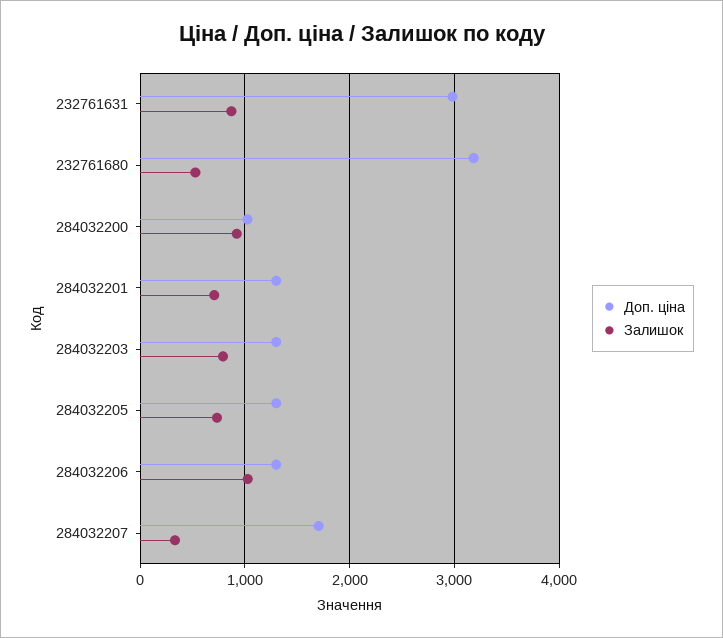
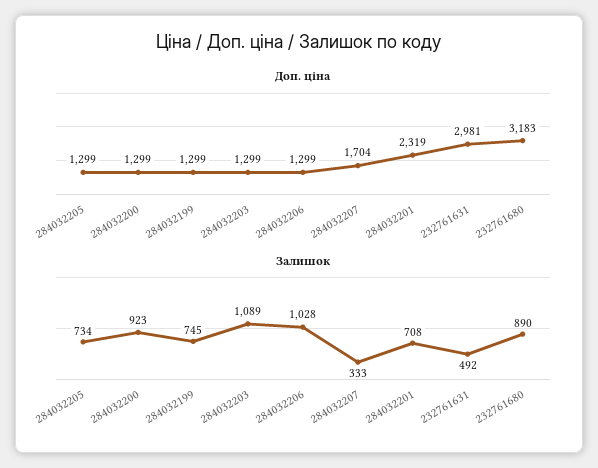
  {
    "Доп. ціна": {
      "232761631": 2981,
      "232761680": 3183,
-     "284032200": 1000,
+     "284032200": 1299,
-     "284032201": 1300,
+     "284032201": 2319,
      "284032203": 1299,
      "284032205": 1299,
      "284032206": 1299,
-     "284032207": 1704
+     "284032207": 1704,
+     "284032199": 1299
    },
    "Залишок": {
-     "232761631": 900,
+     "232761631": 492,
-     "232761680": 500,
+     "232761680": 890,
      "284032200": 923,
      "284032201": 708,
-     "284032203": 800,
+     "284032203": 1089,
      "284032205": 734,
      "284032206": 1028,
-     "284032207": 333
+     "284032207": 333,
+     "284032199": 745
    }
  }

